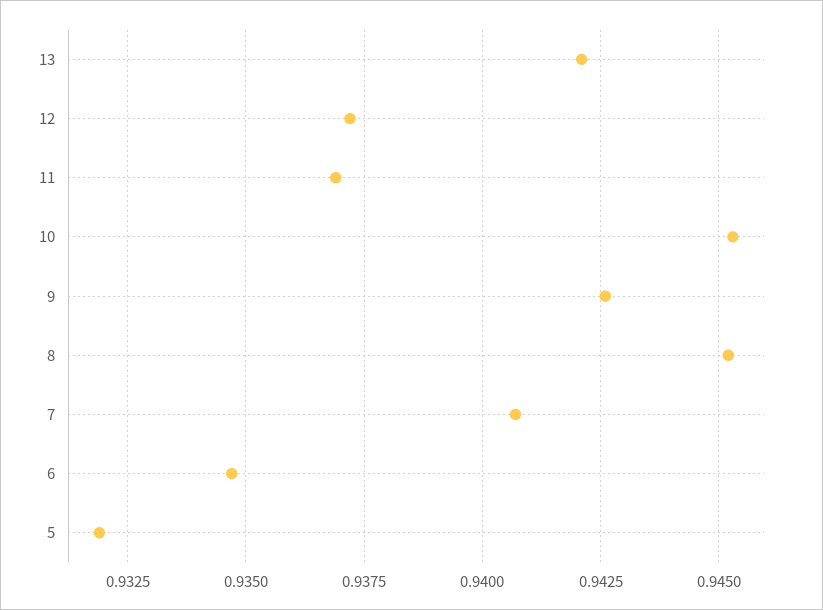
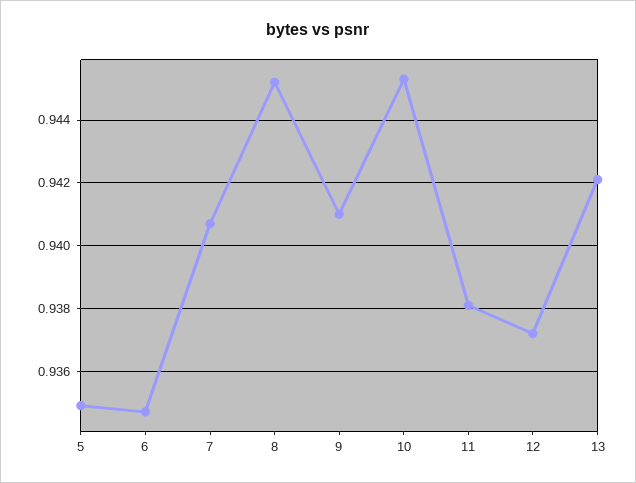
  {
    "13": 0.942,
    "12": 0.937,
-   "11": 0.937,
+   "11": 0.938,
    "10": 0.9455,
-   "9": 0.9425,
+   "9": 0.941,
    "8": 0.945,
    "7": 0.9405,
    "6": 0.9345,
-   "5": 0.932
+   "5": 0.935
  }

